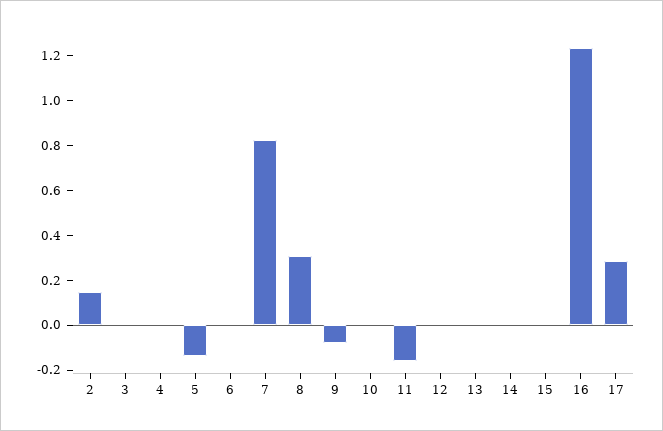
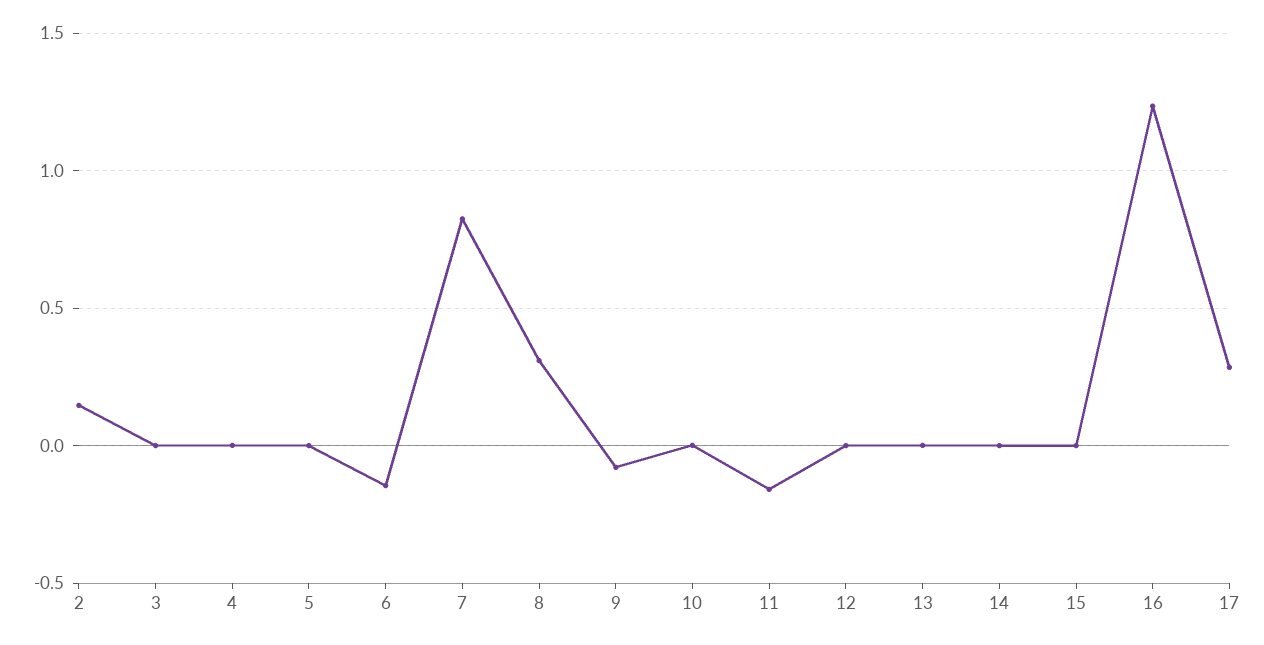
  {
    "2": 0.15,
    "3": 0,
    "4": 0,
-   "5": -0.15,
+   "5": 0,
-   "6": 0,
+   "6": -0.15,
    "7": 0.85,
    "8": 0.3,
    "9": -0.1,
    "10": 0,
    "11": -0.15,
    "12": 0,
    "13": 0,
    "14": 0,
    "15": 0,
    "16": 1.25,
    "17": 0.3
  }

